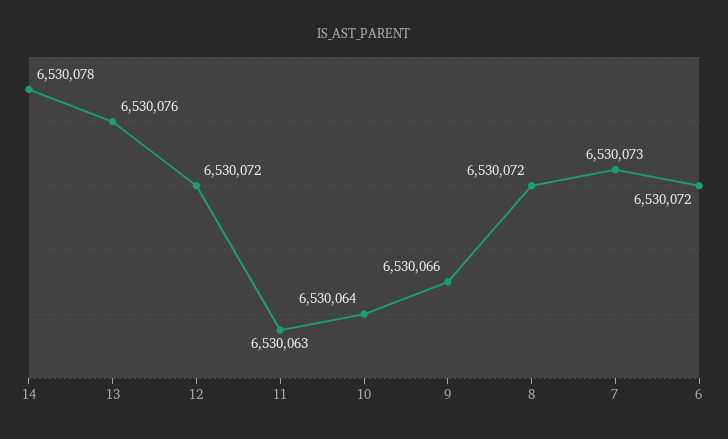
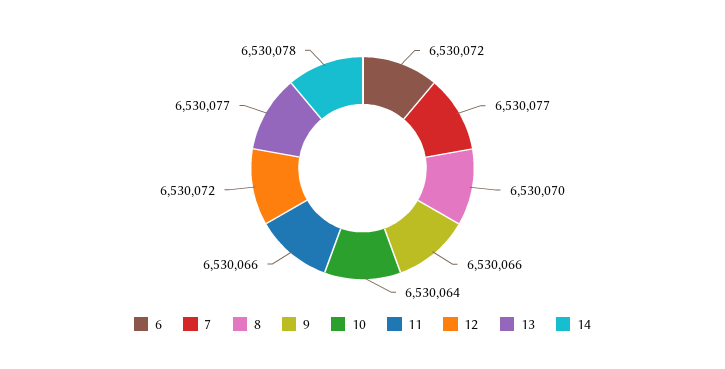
  {
    "14": 6530078,
-   "13": 6530076,
+   "13": 6530077,
    "12": 6530072,
-   "11": 6530063,
+   "11": 6530066,
    "10": 6530064,
    "9": 6530066,
-   "8": 6530072,
+   "8": 6530070,
-   "7": 6530073,
+   "7": 6530077,
    "6": 6530072
  }

